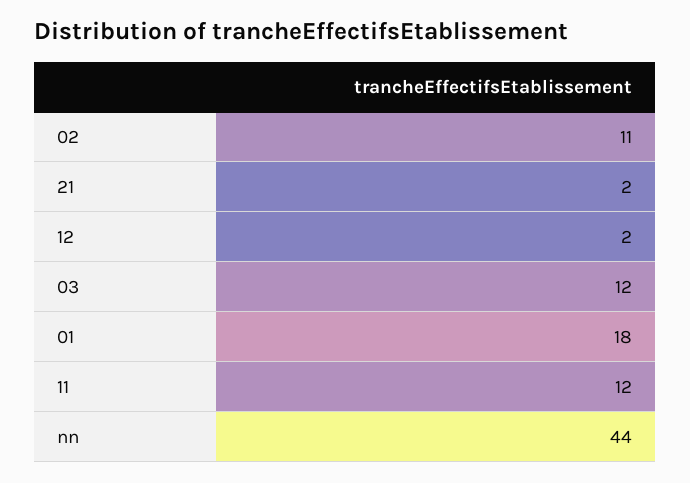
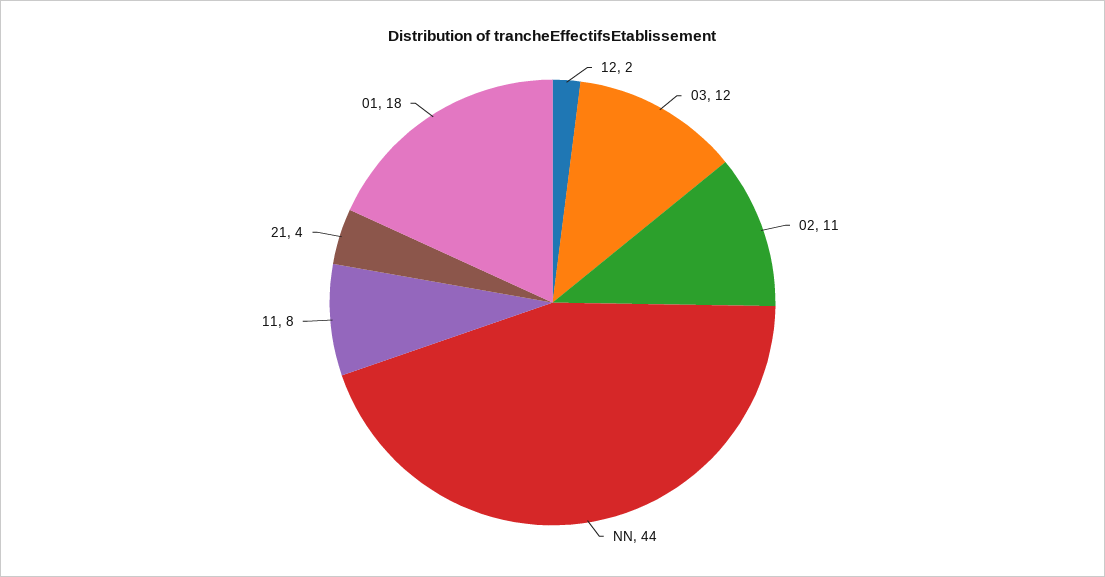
  {
    "02": 11,
-   "21": 2,
+   "21": 4,
    "12": 2,
    "03": 12,
    "01": 18,
-   "11": 12,
+   "11": 8,
    "nn": 44
  }

